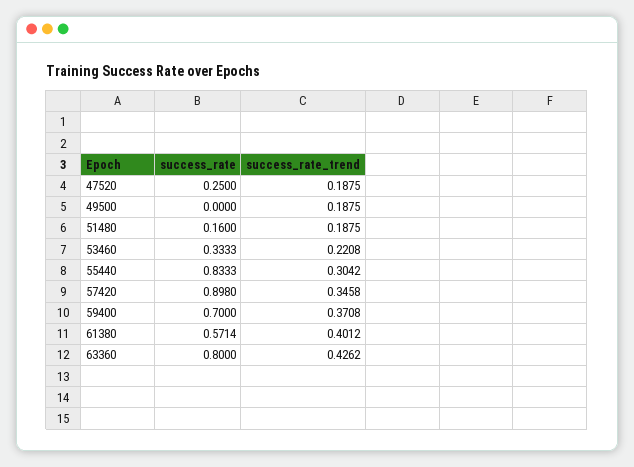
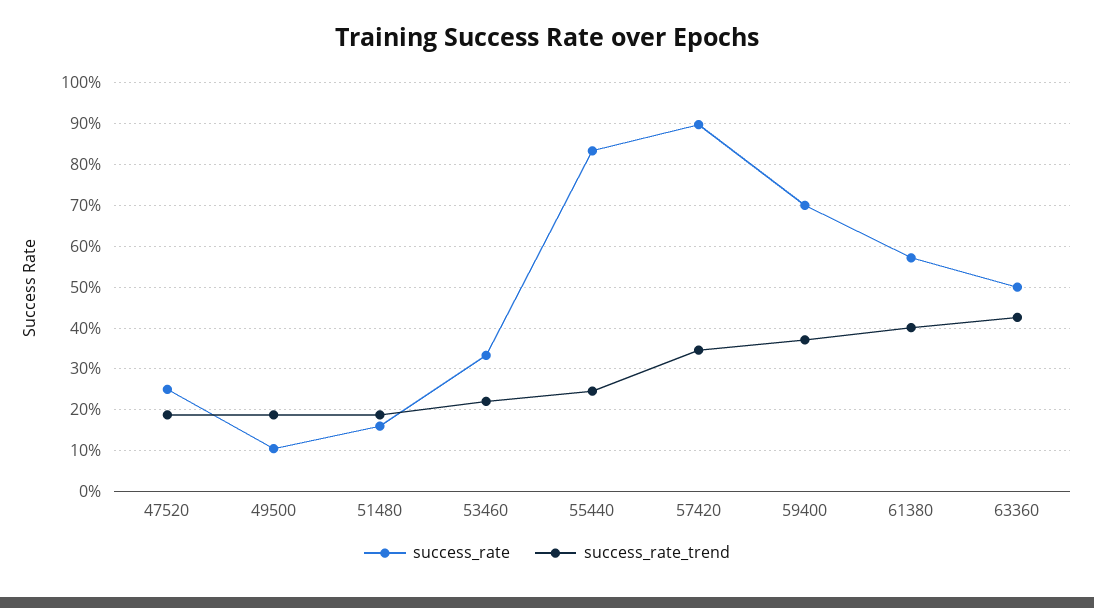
  {
    "success_rate": {
      "47520": 0.25,
-     "49500": 0,
+     "49500": 0.1,
      "51480": 0.16,
      "53460": 0.3333,
      "55440": 0.8333,
      "57420": 0.898,
      "59400": 0.7,
      "61380": 0.5714,
-     "63360": 0.8
+     "63360": 0.5
    },
    "success_rate_trend": {
      "47520": 0.1875,
      "49500": 0.1875,
      "51480": 0.1875,
      "53460": 0.2208,
-     "55440": 0.3042,
+     "55440": 0.24,
      "57420": 0.3458,
      "59400": 0.3708,
      "61380": 0.4012,
      "63360": 0.4262
    }
  }

